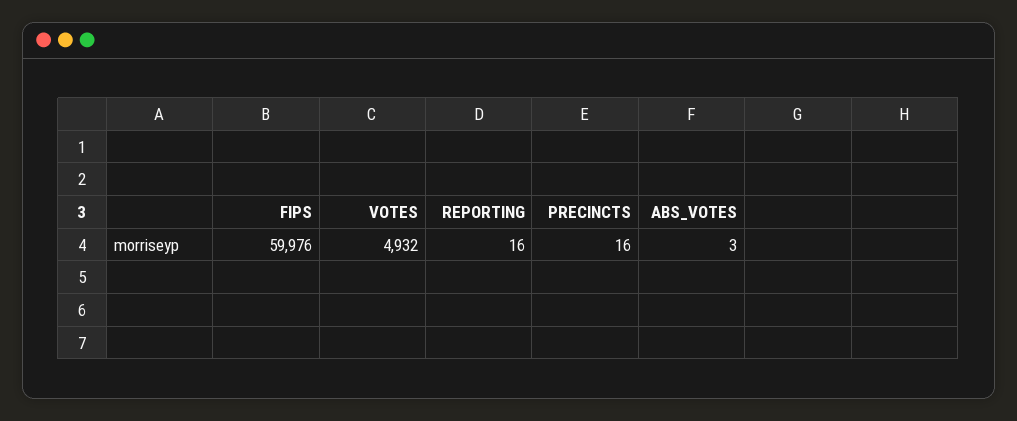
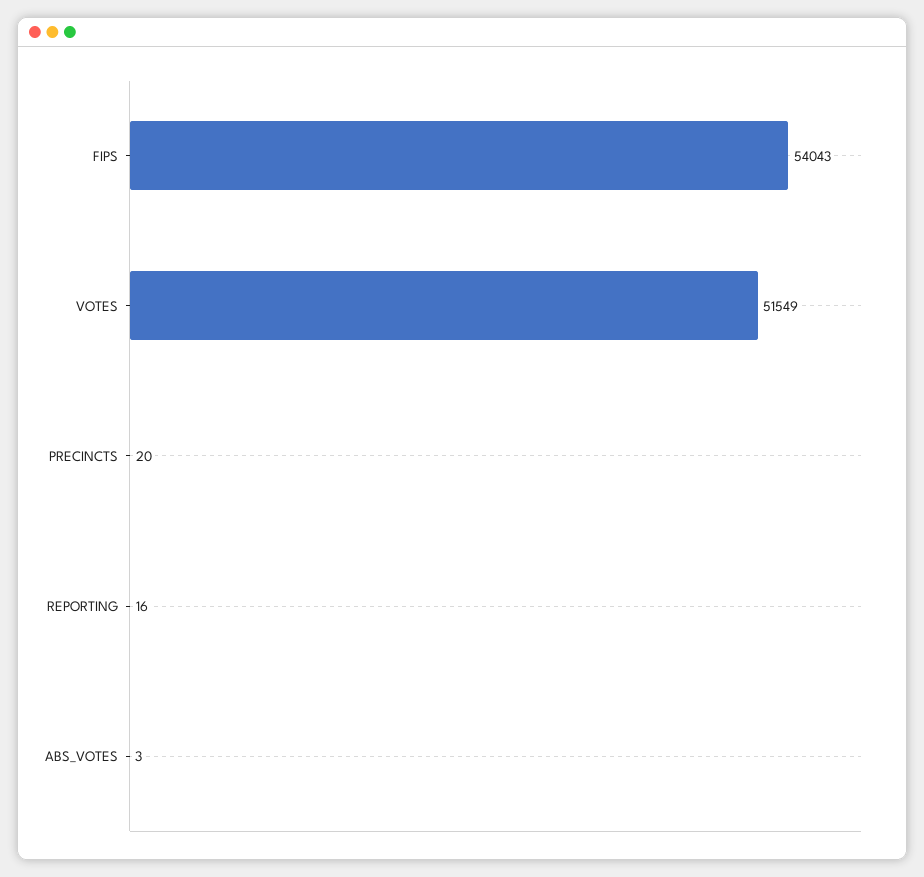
  {
-   "FIPS": 59976,
+   "FIPS": 54043,
-   "VOTES": 4932,
+   "VOTES": 51549,
    "REPORTING": 16,
-   "PRECINCTS": 16,
+   "PRECINCTS": 20,
    "ABS_VOTES": 3
  }

